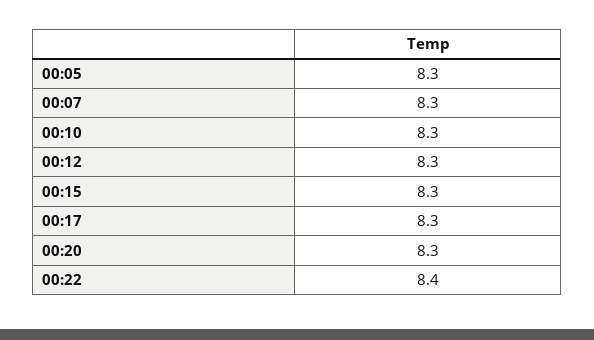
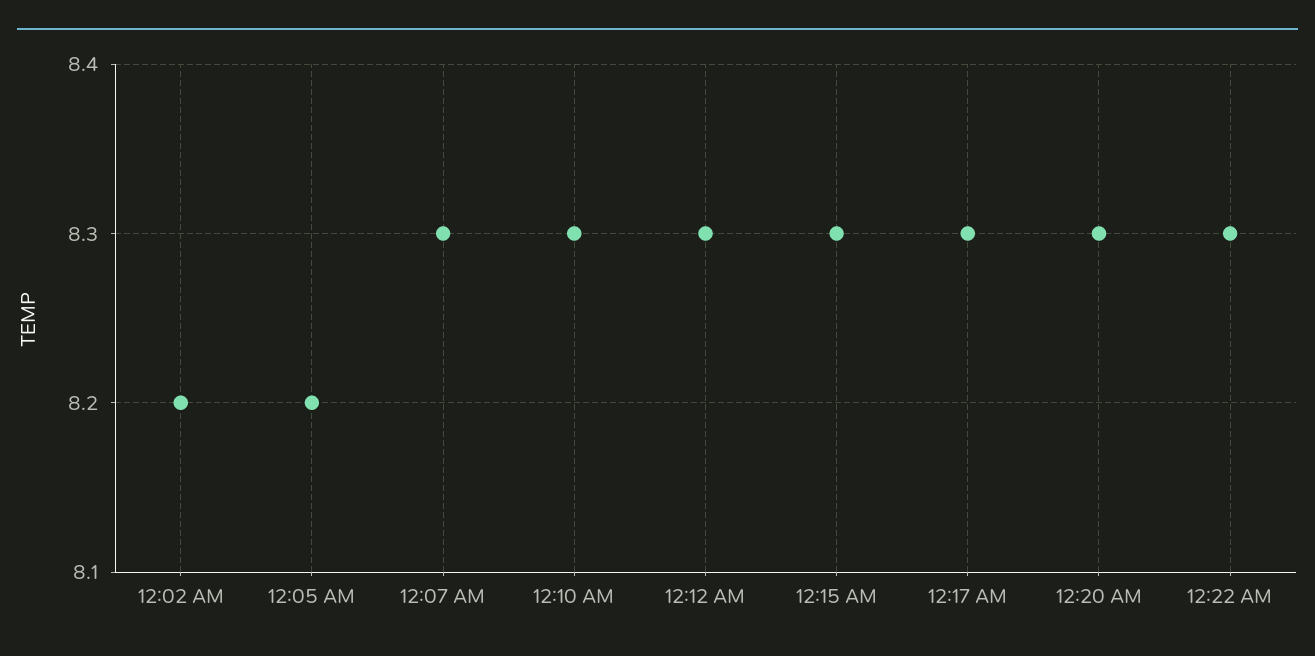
  {
-   "00:05": 8.3,
+   "00:05": 8.2,
    "00:07": 8.3,
    "00:10": 8.3,
    "00:12": 8.3,
    "00:15": 8.3,
    "00:17": 8.3,
    "00:20": 8.3,
-   "00:22": 8.4
+   "00:22": 8.3,
+   "12:02 AM": 8.2
  }

